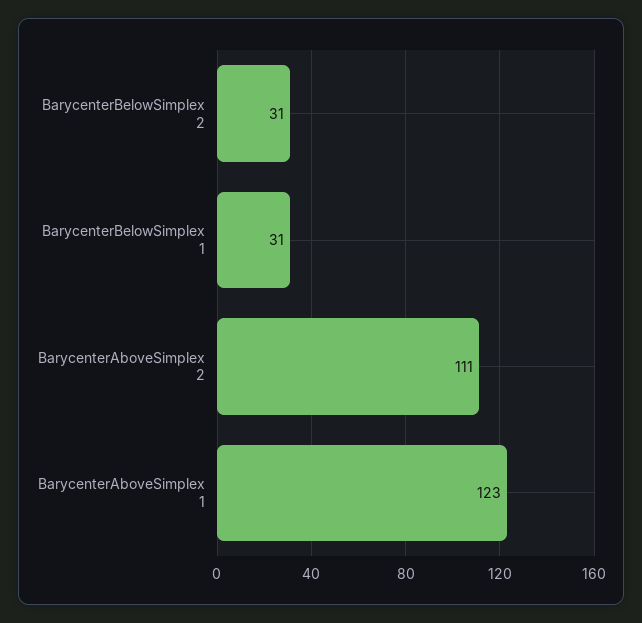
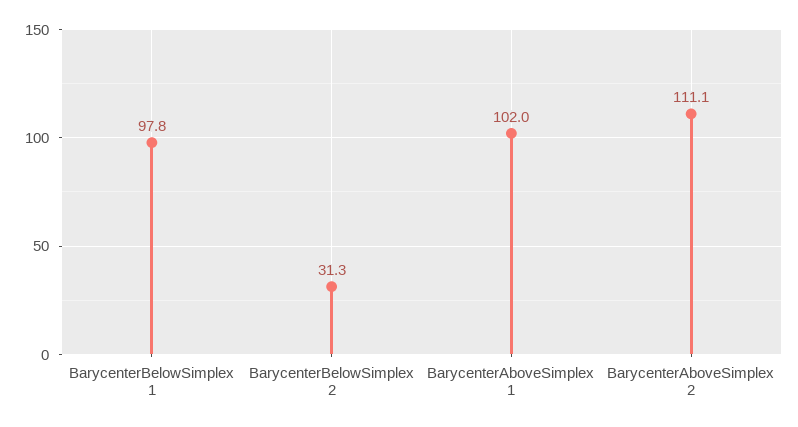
  {
    "BarycenterBelowSimplex 2": 31.3,
-   "BarycenterBelowSimplex 1": 31,
+   "BarycenterBelowSimplex 1": 97.8,
    "BarycenterAboveSimplex 2": 111.1,
-   "BarycenterAboveSimplex 1": 123
+   "BarycenterAboveSimplex 1": 102
  }

